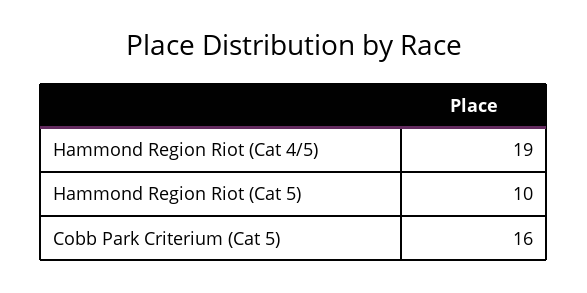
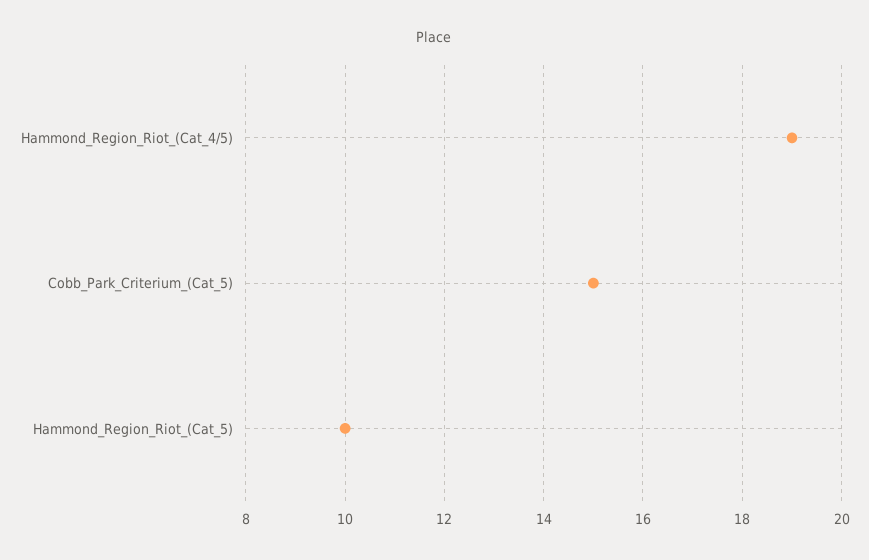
  {
    "Hammond Region Riot (Cat 4/5)": 19,
    "Hammond Region Riot (Cat 5)": 10,
-   "Cobb Park Criterium (Cat 5)": 16
+   "Cobb Park Criterium (Cat 5)": 15
  }

